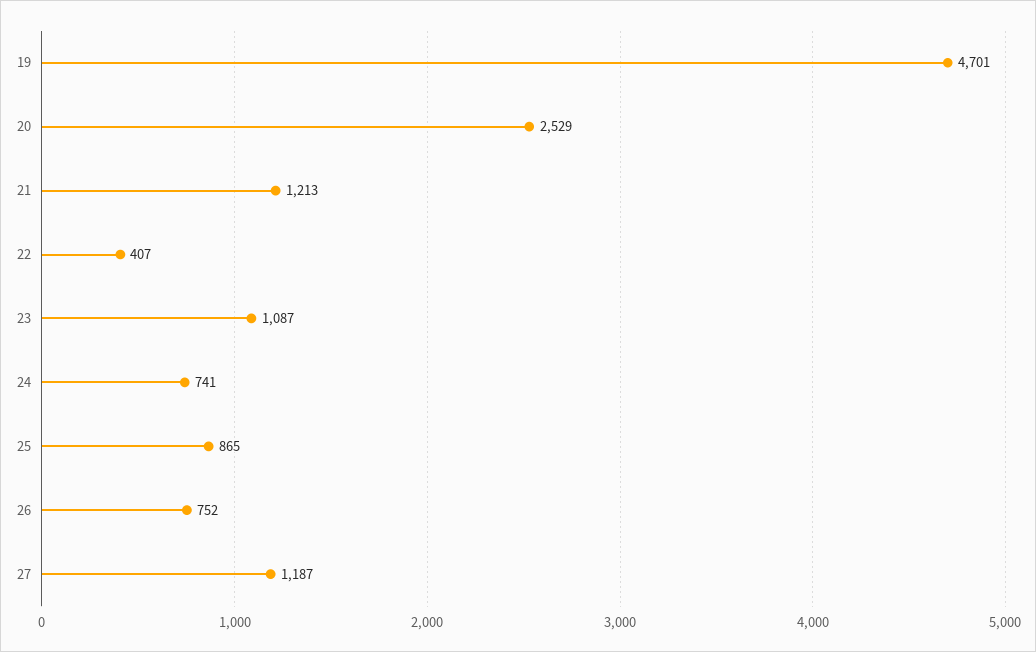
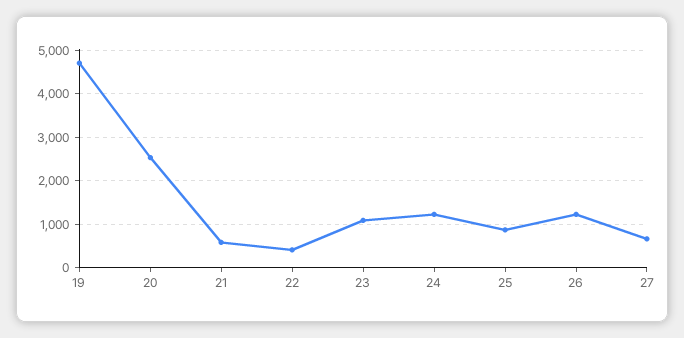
  {
    "19": 4701,
    "20": 2529,
-   "21": 1213,
+   "21": 600,
    "22": 407,
    "23": 1087,
-   "24": 741,
+   "24": 1200,
    "25": 865,
-   "26": 752,
+   "26": 1200,
-   "27": 1187
+   "27": 600
  }

